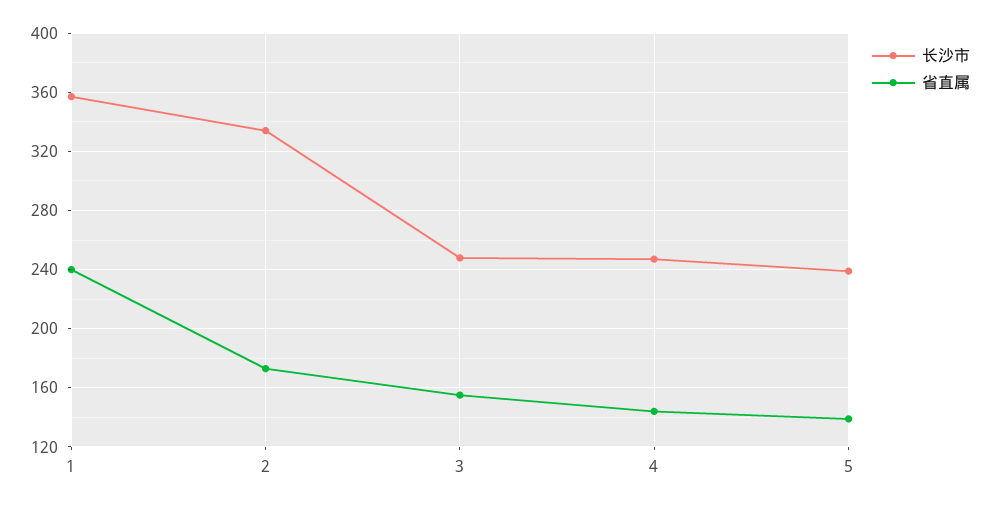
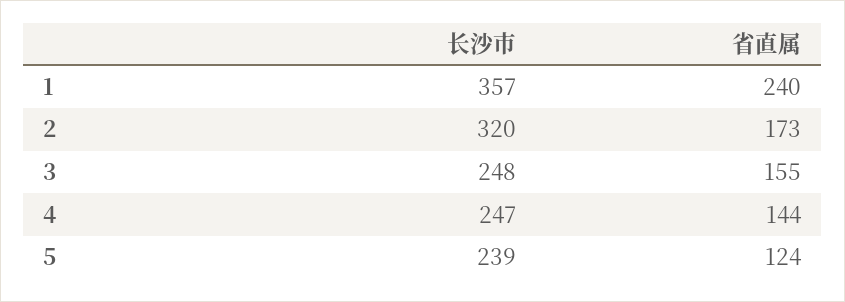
  {
    "长沙市": {
      "1": 357,
-     "2": 335,
+     "2": 320,
      "3": 248,
      "4": 247,
      "5": 239
    },
    "省直属": {
      "1": 240,
      "2": 173,
      "3": 155,
      "4": 144,
-     "5": 140
+     "5": 124
    }
  }

